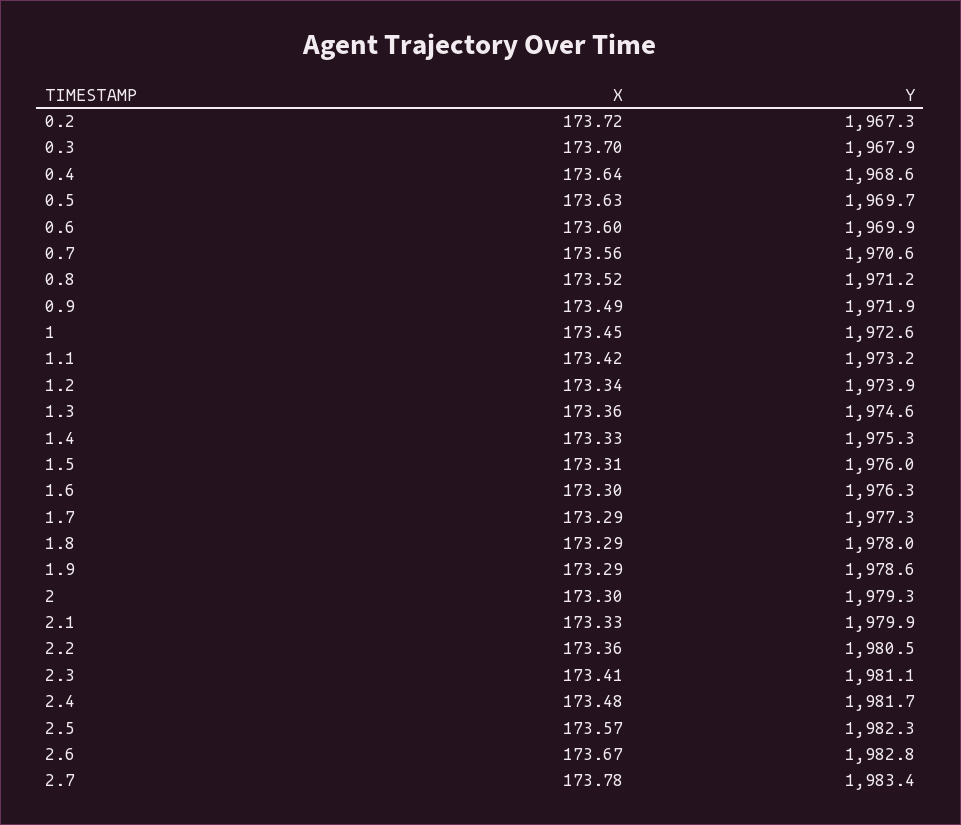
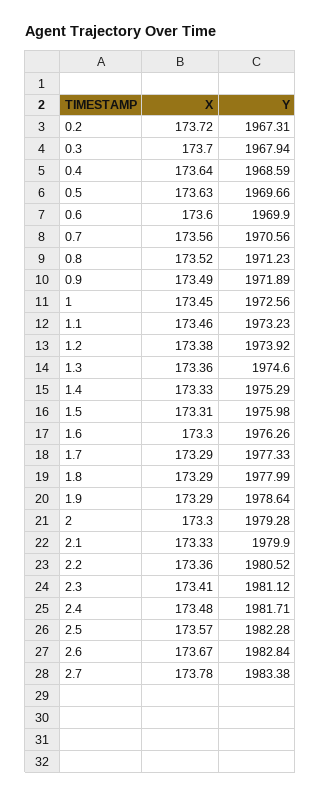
  {
    "X": {
      "0.2": 173.72,
      "0.3": 173.7,
      "0.4": 173.64,
      "0.5": 173.63,
      "0.6": 173.6,
      "0.7": 173.56,
      "0.8": 173.52,
      "0.9": 173.49,
      "1": 173.45,
-     "1.1": 173.42,
+     "1.1": 173.46,
-     "1.2": 173.34,
+     "1.2": 173.38,
      "1.3": 173.36,
      "1.4": 173.33,
      "1.5": 173.31,
      "1.6": 173.3,
      "1.7": 173.29,
      "1.8": 173.29,
      "1.9": 173.29,
      "2": 173.3,
      "2.1": 173.33,
      "2.2": 173.36,
      "2.3": 173.41,
      "2.4": 173.48,
      "2.5": 173.57,
      "2.6": 173.67,
      "2.7": 173.78
    },
    "Y": {
      "0.2": 1967.31,
      "0.3": 1967.94,
      "0.4": 1968.59,
      "0.5": 1969.66,
      "0.6": 1969.9,
      "0.7": 1970.56,
      "0.8": 1971.23,
      "0.9": 1971.89,
      "1": 1972.56,
      "1.1": 1973.23,
      "1.2": 1973.92,
      "1.3": 1974.6,
      "1.4": 1975.29,
      "1.5": 1975.98,
      "1.6": 1976.26,
      "1.7": 1977.33,
      "1.8": 1977.99,
      "1.9": 1978.64,
      "2": 1979.28,
      "2.1": 1979.9,
      "2.2": 1980.52,
      "2.3": 1981.12,
      "2.4": 1981.71,
      "2.5": 1982.28,
      "2.6": 1982.84,
      "2.7": 1983.38
    }
  }

